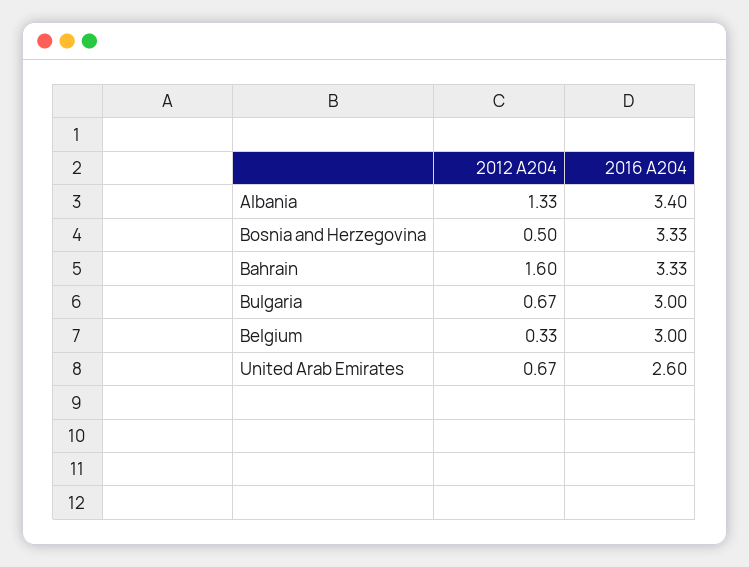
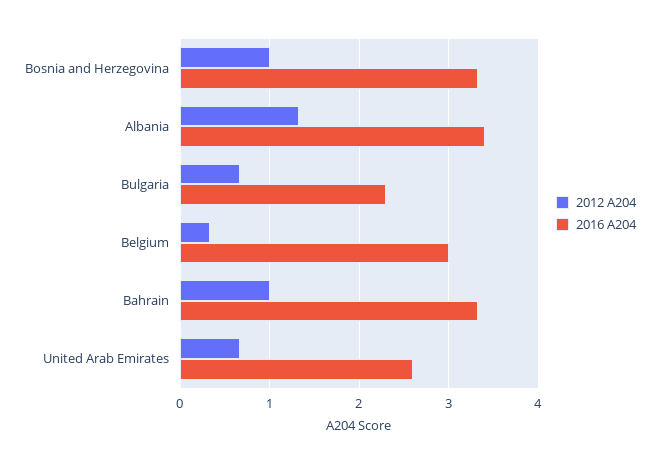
  {
    "2012 A204": {
      "Albania": 1.33,
-     "Bosnia and Herzegovina": 0.5,
+     "Bosnia and Herzegovina": 1,
-     "Bahrain": 1.6,
+     "Bahrain": 1,
      "Bulgaria": 0.67,
      "Belgium": 0.33,
      "United Arab Emirates": 0.67
    },
    "2016 A204": {
      "Albania": 3.4,
      "Bosnia and Herzegovina": 3.33,
      "Bahrain": 3.33,
-     "Bulgaria": 3,
+     "Bulgaria": 2.3,
      "Belgium": 3,
      "United Arab Emirates": 2.6
    }
  }

